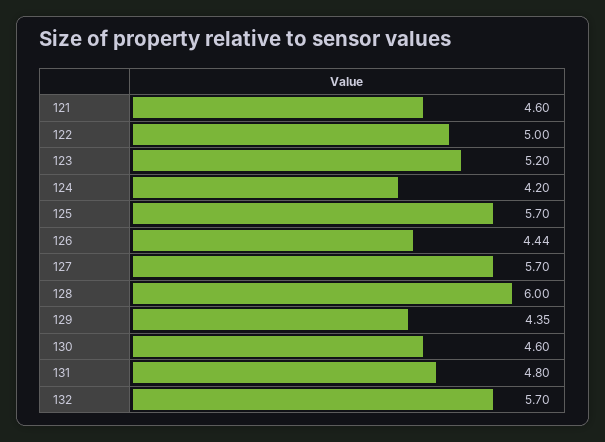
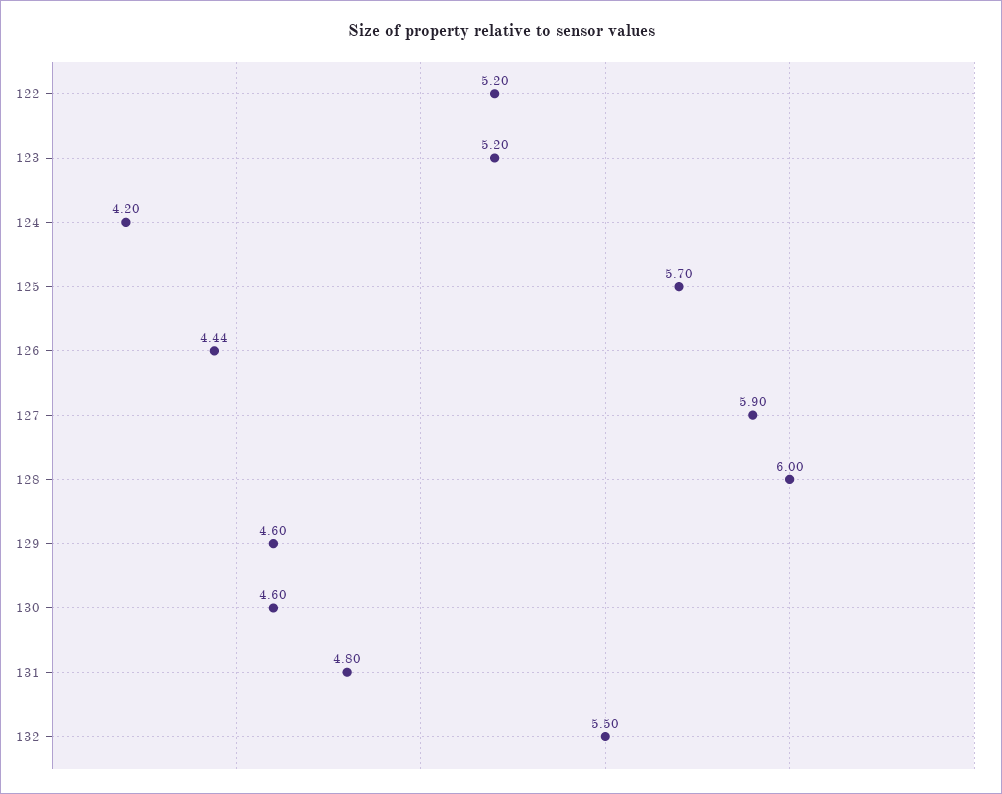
  {
-   "121": 4.6,
-   "122": 5,
+   "122": 5.2,
    "123": 5.2,
    "124": 4.2,
    "125": 5.7,
    "126": 4.44,
-   "127": 5.7,
+   "127": 5.9,
    "128": 6,
-   "129": 4.35,
+   "129": 4.6,
    "130": 4.6,
    "131": 4.8,
-   "132": 5.7
+   "132": 5.5
  }

